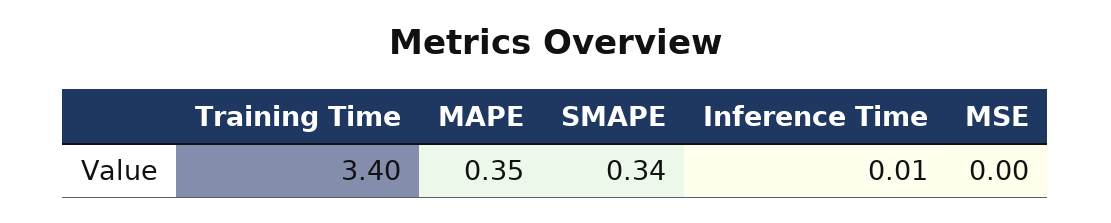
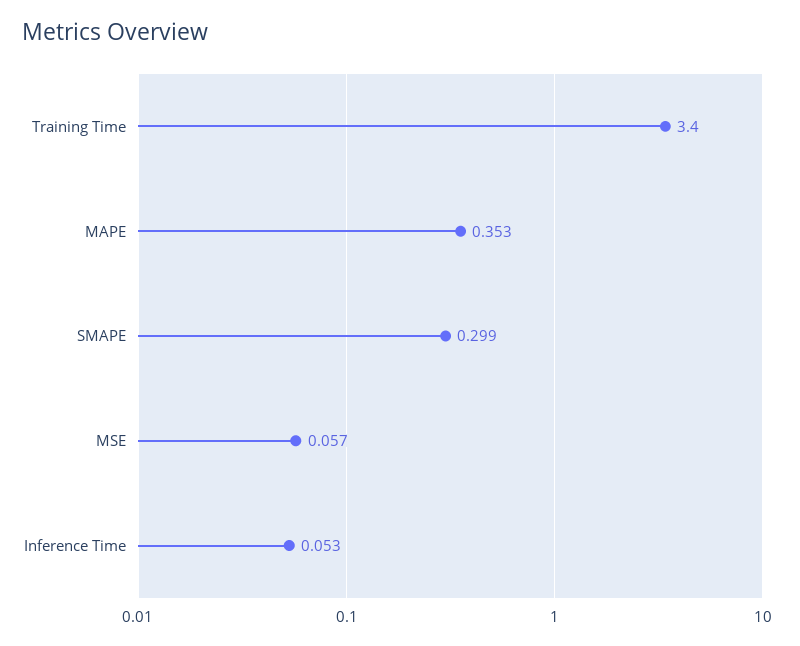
  {
    "Training Time": 3.4,
    "MAPE": 0.353,
-   "SMAPE": 0.34,
+   "SMAPE": 0.299,
-   "Inference Time": 0.01,
+   "Inference Time": 0.053,
-   "MSE": 0
+   "MSE": 0.057
  }

